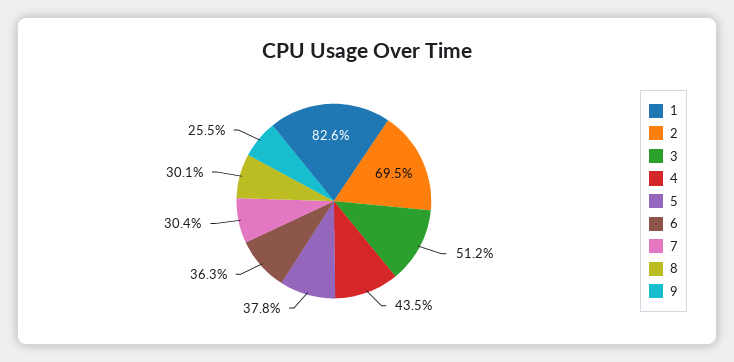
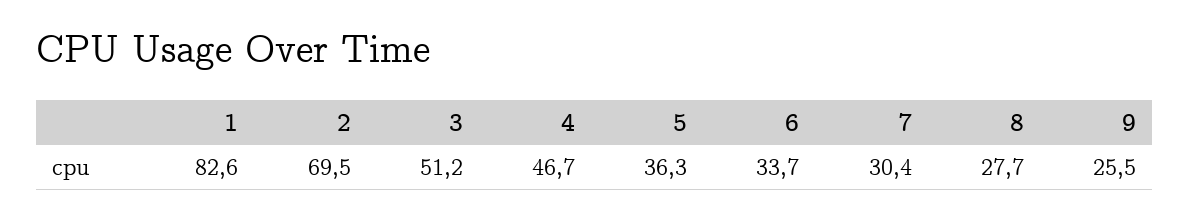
  {
    "1": 82.6,
    "2": 69.5,
    "3": 51.2,
-   "4": 43.5,
+   "4": 46.7,
-   "5": 37.8,
+   "5": 36.3,
-   "6": 36.3,
+   "6": 33.7,
    "7": 30.4,
-   "8": 30.1,
+   "8": 27.7,
    "9": 25.5
  }

